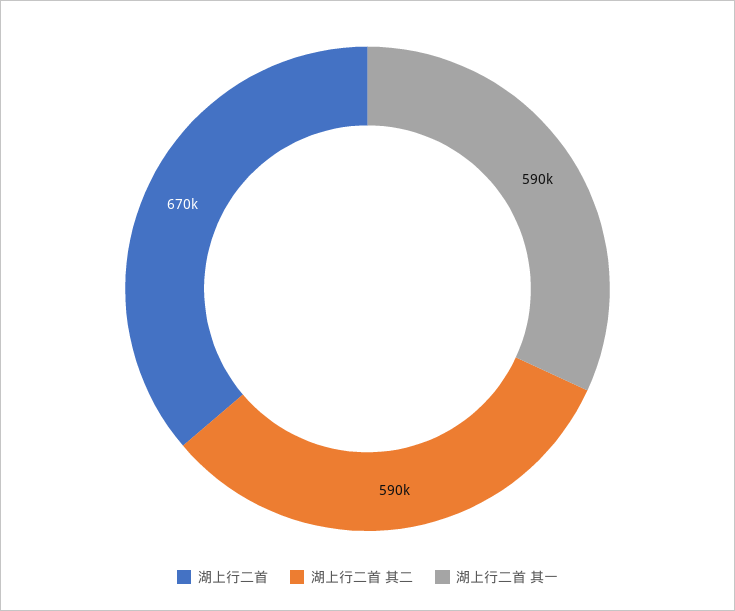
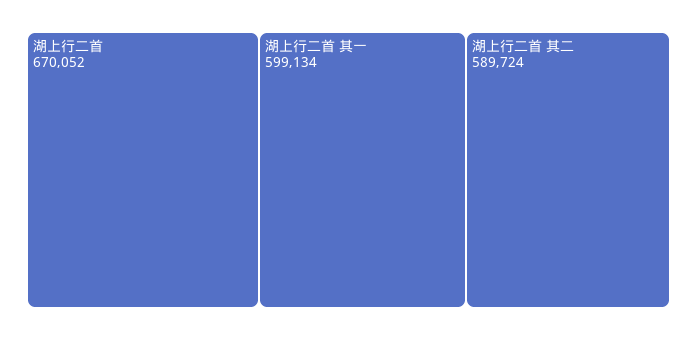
  {
    "湖上行二首": 670052,
    "湖上行二首 其二": 589724,
-   "湖上行二首 其一": 590000
+   "湖上行二首 其一": 599134
  }

